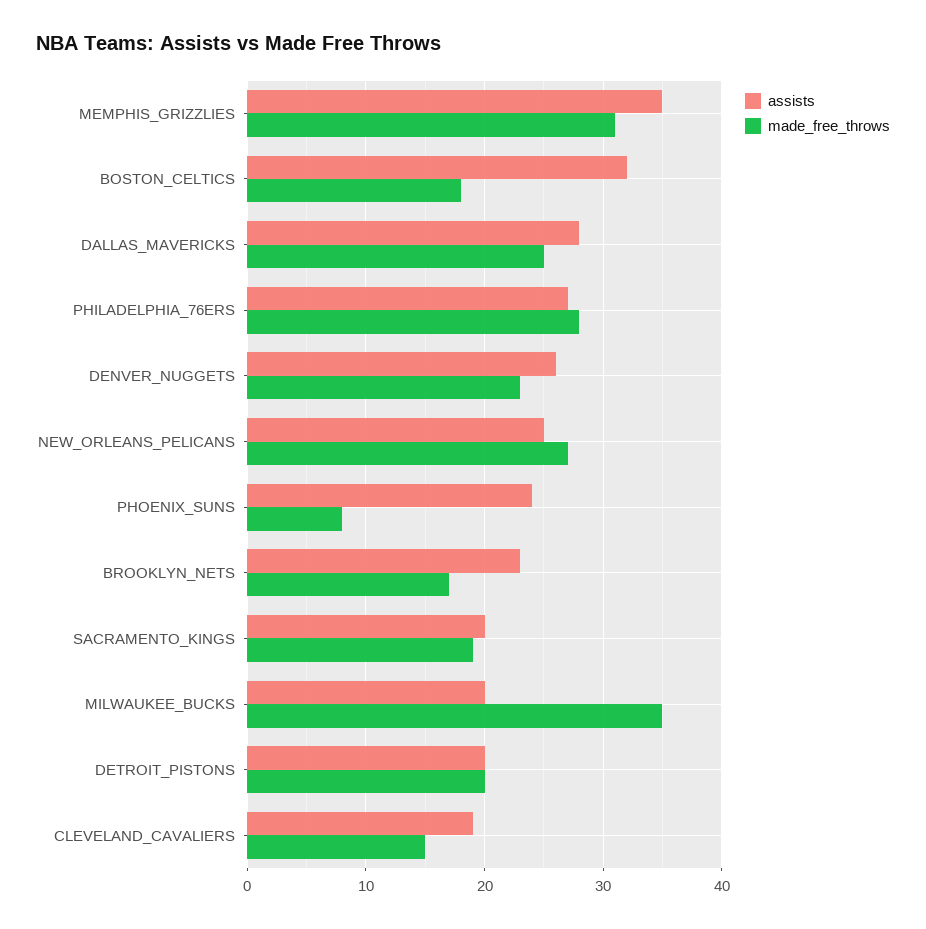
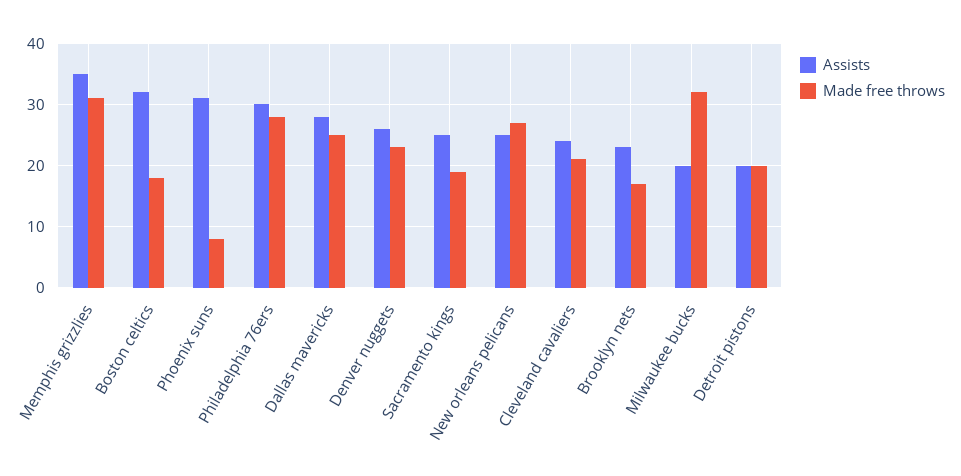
  {
    "assists": {
      "MEMPHIS_GRIZZLIES": 35,
      "BOSTON_CELTICS": 32,
      "DALLAS_MAVERICKS": 28,
-     "PHILADELPHIA_76ERS": 27,
+     "PHILADELPHIA_76ERS": 30,
      "DENVER_NUGGETS": 26,
      "NEW_ORLEANS_PELICANS": 25,
-     "PHOENIX_SUNS": 24,
+     "PHOENIX_SUNS": 31,
      "BROOKLYN_NETS": 23,
-     "SACRAMENTO_KINGS": 20,
+     "SACRAMENTO_KINGS": 25,
      "MILWAUKEE_BUCKS": 20,
      "DETROIT_PISTONS": 20,
-     "CLEVELAND_CAVALIERS": 19
+     "CLEVELAND_CAVALIERS": 24
    },
    "made_free_throws": {
      "MEMPHIS_GRIZZLIES": 31,
      "BOSTON_CELTICS": 18,
      "DALLAS_MAVERICKS": 25,
      "PHILADELPHIA_76ERS": 28,
      "DENVER_NUGGETS": 23,
      "NEW_ORLEANS_PELICANS": 27,
      "PHOENIX_SUNS": 8,
      "BROOKLYN_NETS": 17,
      "SACRAMENTO_KINGS": 19,
-     "MILWAUKEE_BUCKS": 35,
+     "MILWAUKEE_BUCKS": 32,
      "DETROIT_PISTONS": 20,
-     "CLEVELAND_CAVALIERS": 15
+     "CLEVELAND_CAVALIERS": 21
    }
  }

